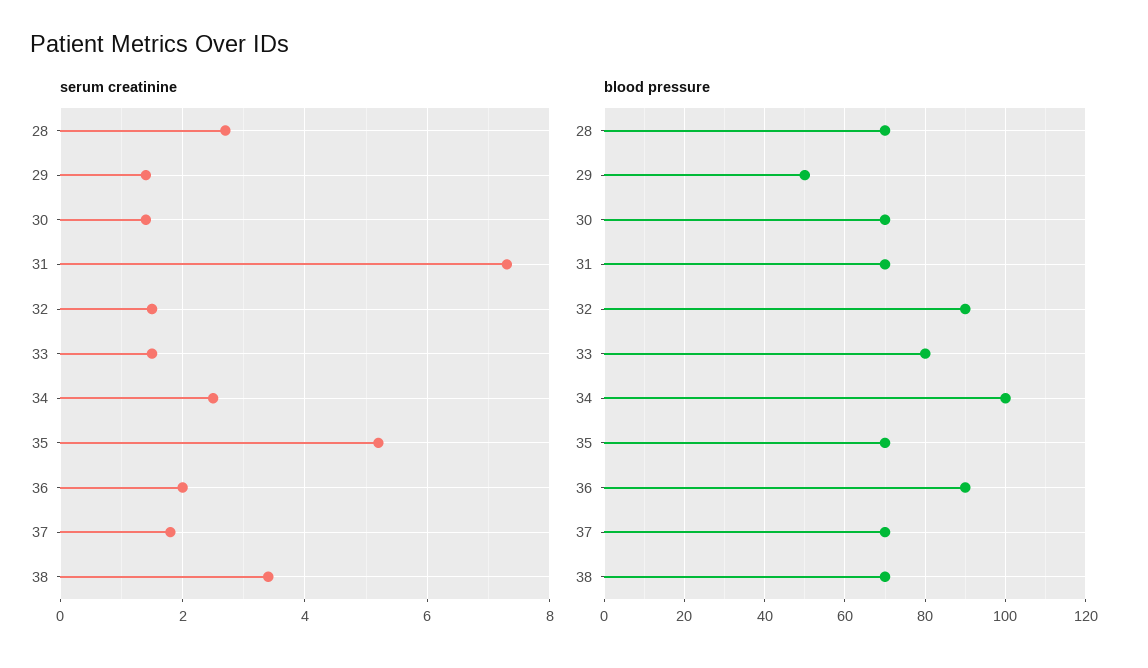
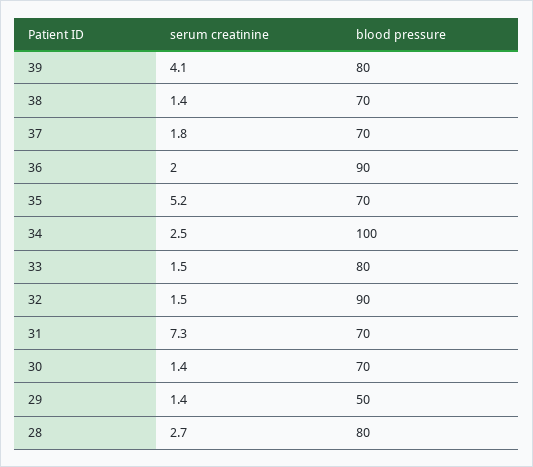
  {
    "serum creatinine": {
      "28": 2.7,
      "29": 1.4,
      "30": 1.4,
      "31": 7.3,
      "32": 1.5,
      "33": 1.5,
      "34": 2.5,
      "35": 5.2,
      "36": 2,
      "37": 1.8,
-     "38": 3.5
+     "38": 1.4,
+     "39": 4.1
    },
    "blood pressure": {
-     "28": 70,
+     "28": 80,
      "29": 50,
      "30": 70,
      "31": 70,
      "32": 90,
      "33": 80,
      "34": 100,
      "35": 70,
      "36": 90,
      "37": 70,
-     "38": 70
+     "38": 70,
+     "39": 80
    }
  }

